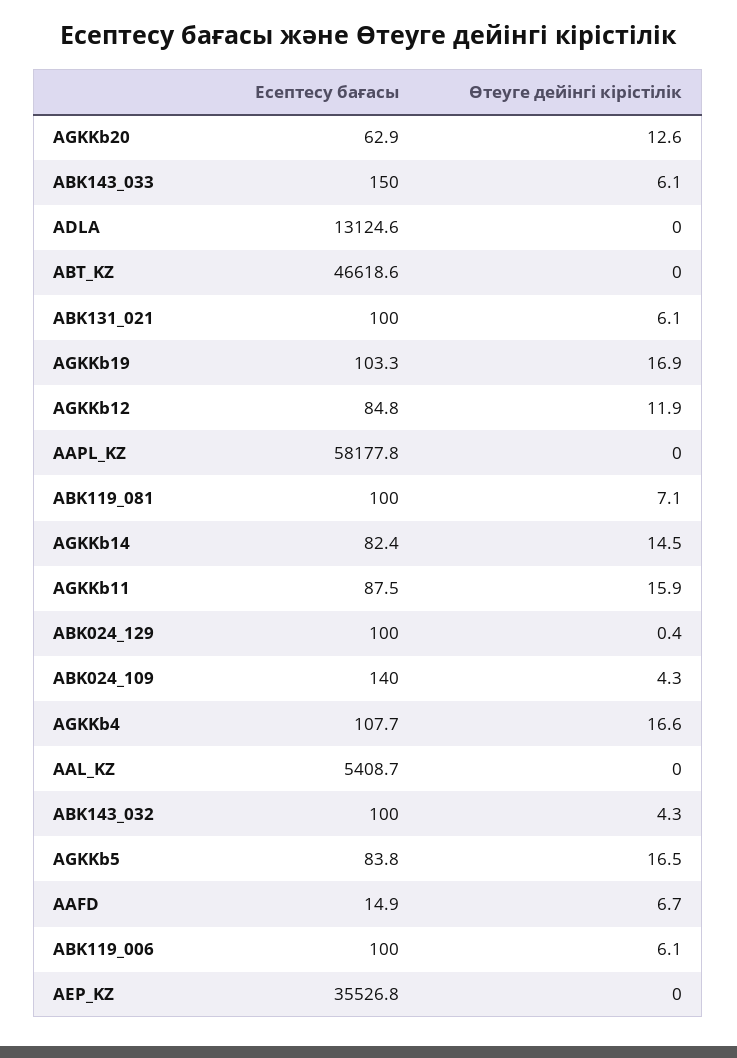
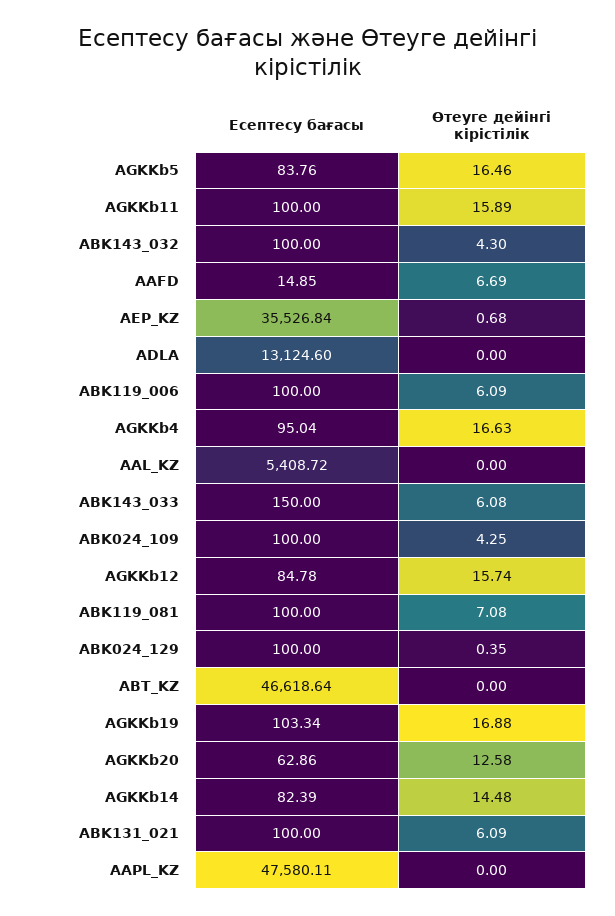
  {
    "Есептесу бағасы": {
      "AGKKb20": 62.86,
      "ABK143_033": 150,
      "ADLA": 13124.6,
      "ABT_KZ": 46618.64,
      "ABK131_021": 100,
      "AGKKb19": 103.34,
      "AGKKb12": 84.78,
-     "AAPL_KZ": 58177.8,
+     "AAPL_KZ": 47580.11,
      "ABK119_081": 100,
      "AGKKb14": 82.39,
-     "AGKKb11": 87.5,
+     "AGKKb11": 100,
      "ABK024_129": 100,
-     "ABK024_109": 140,
+     "ABK024_109": 100,
-     "AGKKb4": 107.7,
+     "AGKKb4": 95.04,
      "AAL_KZ": 5408.72,
      "ABK143_032": 100,
      "AGKKb5": 83.76,
      "AAFD": 14.85,
      "ABK119_006": 100,
      "AEP_KZ": 35526.84
    },
    "Өтеуге дейінгі кірістілік": {
      "AGKKb20": 12.58,
      "ABK143_033": 6.08,
      "ADLA": 0,
      "ABT_KZ": 0,
      "ABK131_021": 6.09,
      "AGKKb19": 16.88,
-     "AGKKb12": 11.9,
+     "AGKKb12": 15.74,
      "AAPL_KZ": 0,
      "ABK119_081": 7.08,
      "AGKKb14": 14.48,
      "AGKKb11": 15.89,
      "ABK024_129": 0.35,
      "ABK024_109": 4.25,
      "AGKKb4": 16.63,
      "AAL_KZ": 0,
      "ABK143_032": 4.3,
      "AGKKb5": 16.46,
      "AAFD": 6.69,
      "ABK119_006": 6.09,
-     "AEP_KZ": 0
+     "AEP_KZ": 0.68
    }
  }

